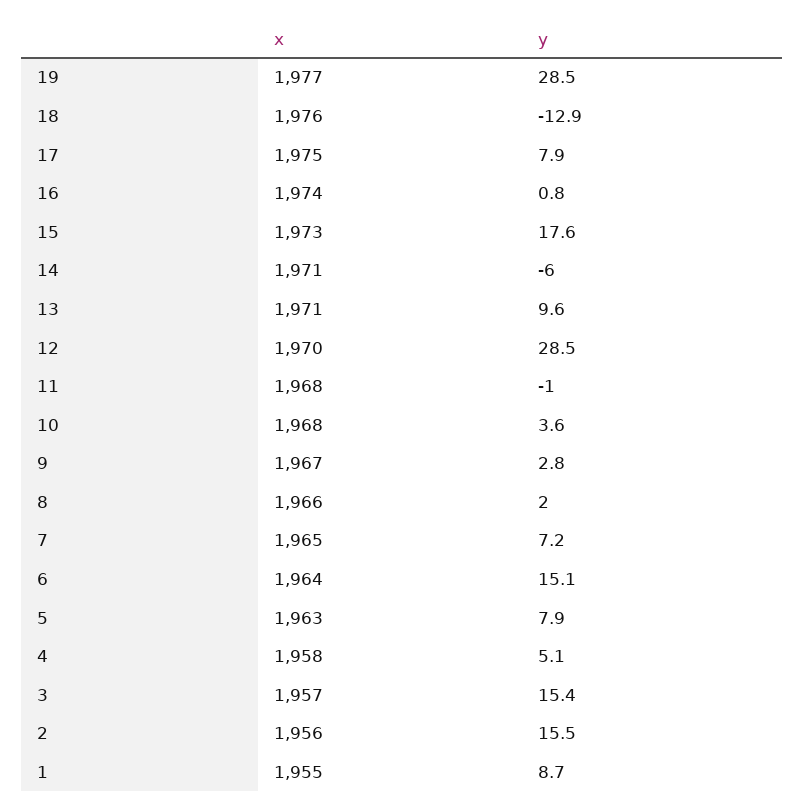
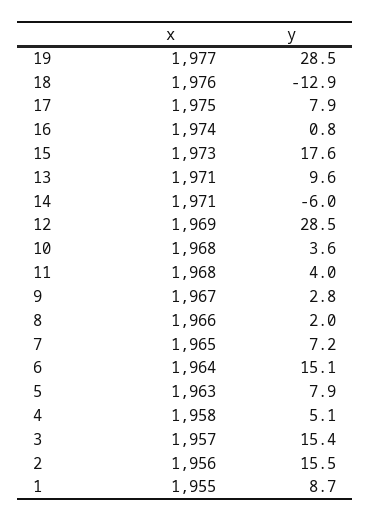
  {
    "x": {
      "19": 1977,
      "18": 1976,
      "17": 1975,
      "16": 1974,
      "15": 1973,
      "14": 1971,
      "13": 1971,
-     "12": 1970,
+     "12": 1969,
      "11": 1968,
      "10": 1968,
      "9": 1967,
      "8": 1966,
      "7": 1965,
      "6": 1964,
      "5": 1963,
      "4": 1958,
      "3": 1957,
      "2": 1956,
      "1": 1955
    },
    "y": {
      "19": 28.5,
      "18": -12.9,
      "17": 7.9,
      "16": 0.8,
      "15": 17.6,
      "14": -6,
      "13": 9.6,
      "12": 28.5,
-     "11": -1,
+     "11": 4,
      "10": 3.6,
      "9": 2.8,
      "8": 2,
      "7": 7.2,
      "6": 15.1,
      "5": 7.9,
      "4": 5.1,
      "3": 15.4,
      "2": 15.5,
      "1": 8.7
    }
  }

